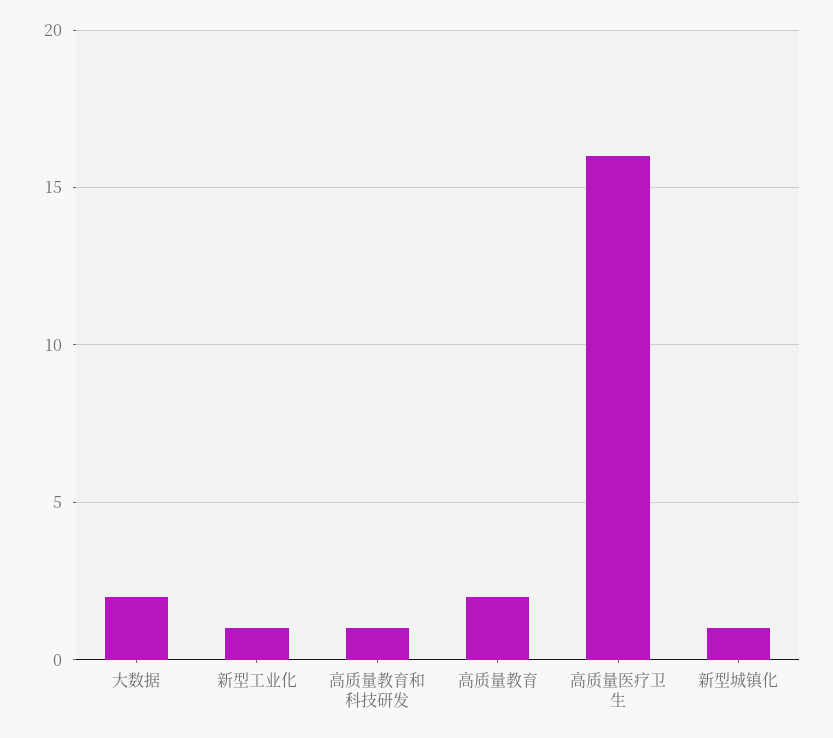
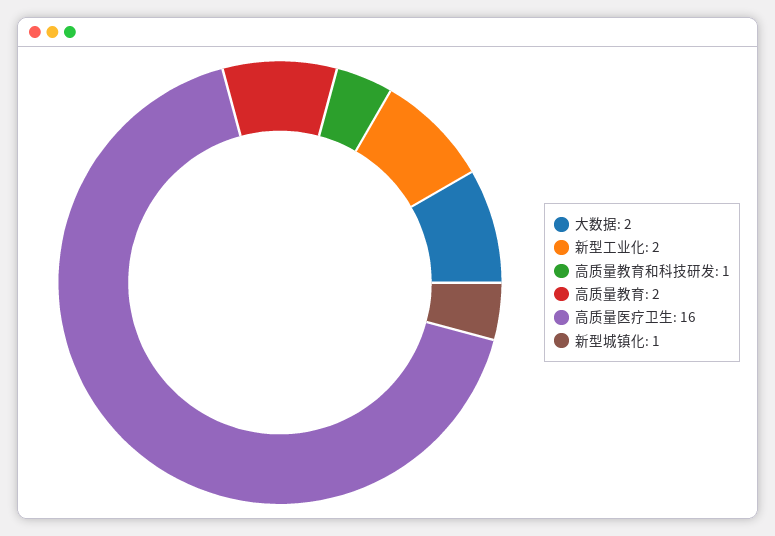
  {
    "大数据": 2,
-   "新型工业化": 1,
+   "新型工业化": 2,
    "高质量教育和科技研发": 1,
    "高质量教育": 2,
    "高质量医疗卫生": 16,
    "新型城镇化": 1
  }

